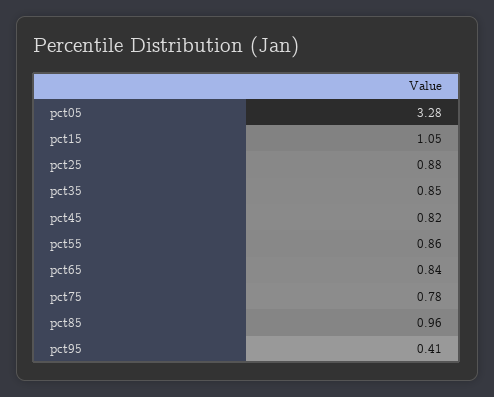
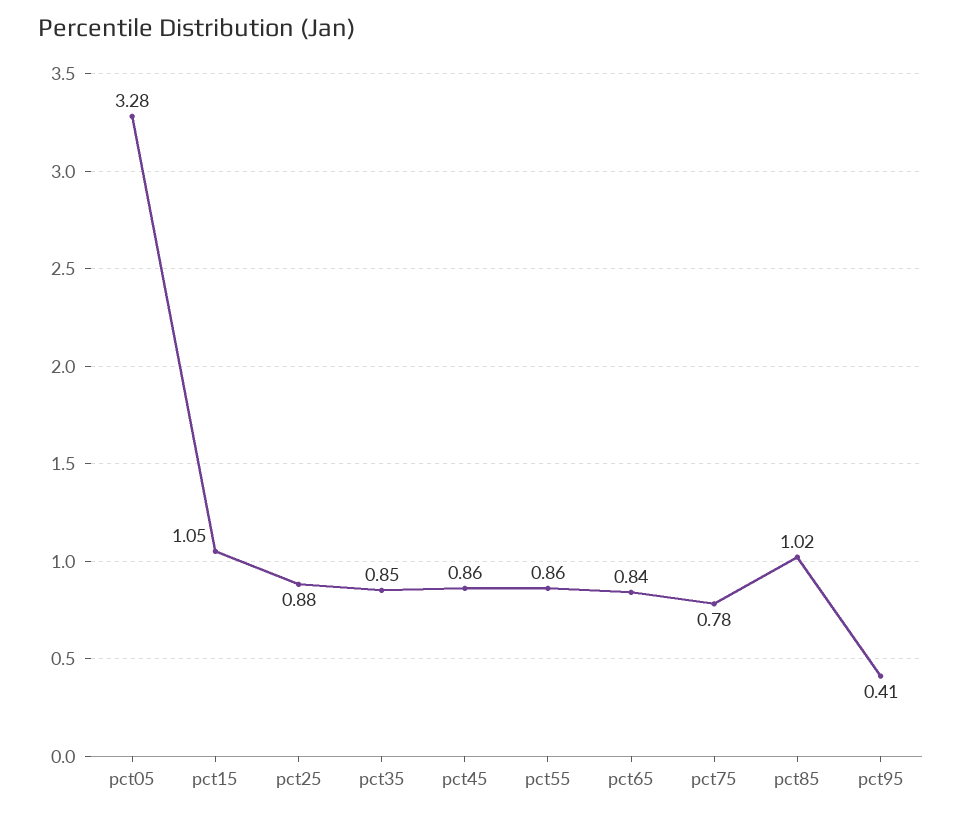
  {
    "pct05": 3.28,
    "pct15": 1.05,
    "pct25": 0.88,
    "pct35": 0.85,
-   "pct45": 0.82,
+   "pct45": 0.86,
    "pct55": 0.86,
    "pct65": 0.84,
    "pct75": 0.78,
-   "pct85": 0.96,
+   "pct85": 1.02,
    "pct95": 0.41
  }

